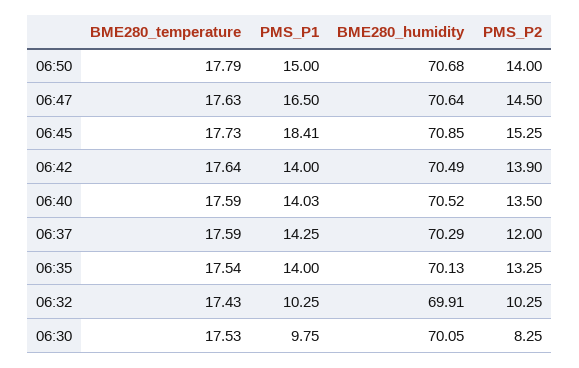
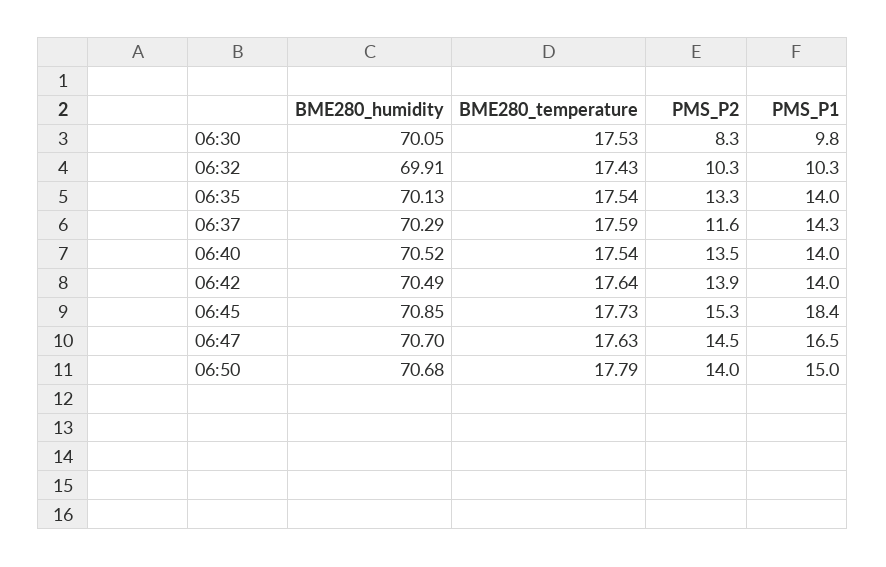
  {
    "BME280_temperature": {
      "06:50": 17.79,
      "06:47": 17.63,
      "06:45": 17.73,
      "06:42": 17.64,
-     "06:40": 17.59,
+     "06:40": 17.54,
      "06:37": 17.59,
      "06:35": 17.54,
      "06:32": 17.43,
      "06:30": 17.53
    },
    "PMS_P1": {
      "06:50": 15,
      "06:47": 16.5,
      "06:45": 18.41,
      "06:42": 14,
      "06:40": 14.03,
      "06:37": 14.25,
      "06:35": 14,
      "06:32": 10.25,
      "06:30": 9.75
    },
    "BME280_humidity": {
      "06:50": 70.68,
-     "06:47": 70.64,
+     "06:47": 70.7,
      "06:45": 70.85,
      "06:42": 70.49,
      "06:40": 70.52,
      "06:37": 70.29,
      "06:35": 70.13,
      "06:32": 69.91,
      "06:30": 70.05
    },
    "PMS_P2": {
      "06:50": 14,
      "06:47": 14.5,
      "06:45": 15.25,
      "06:42": 13.9,
      "06:40": 13.5,
-     "06:37": 12,
+     "06:37": 11.6,
      "06:35": 13.25,
      "06:32": 10.25,
      "06:30": 8.25
    }
  }

